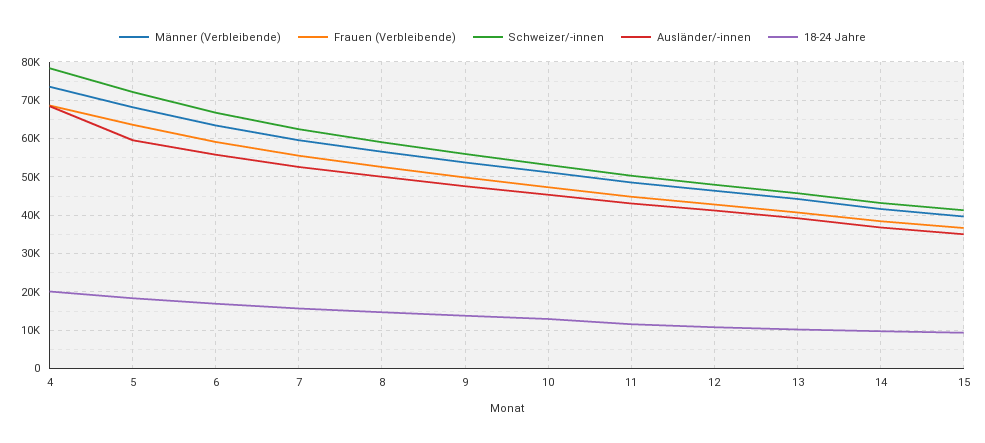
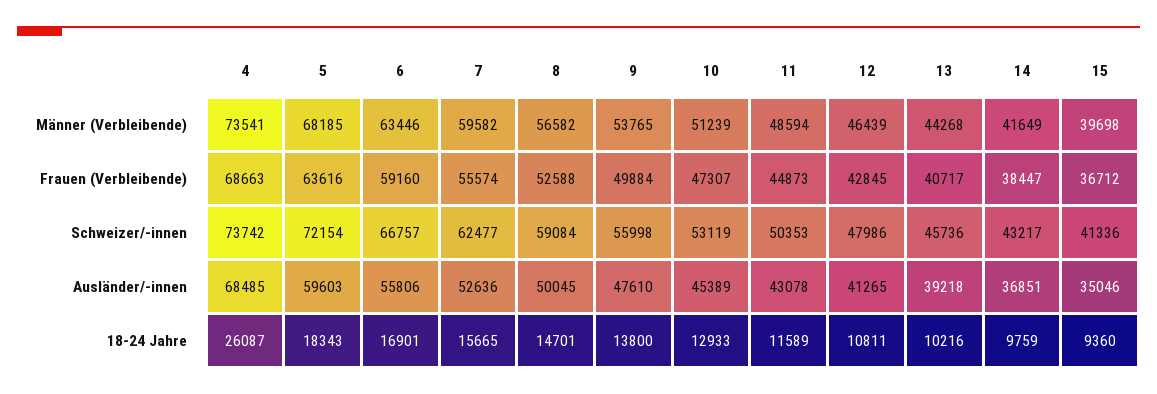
  {
    "Männer (Verbleibende)": {
      "4": 73541,
      "5": 68185,
      "6": 63446,
      "7": 59582,
      "8": 56582,
      "9": 53765,
      "10": 51239,
      "11": 48594,
      "12": 46439,
      "13": 44268,
      "14": 41649,
      "15": 39698
    },
    "Frauen (Verbleibende)": {
      "4": 68663,
      "5": 63616,
      "6": 59160,
      "7": 55574,
      "8": 52588,
      "9": 49884,
      "10": 47307,
      "11": 44873,
      "12": 42845,
      "13": 40717,
      "14": 38447,
      "15": 36712
    },
    "Schweizer/-innen": {
-     "4": 78000,
+     "4": 73742,
      "5": 72154,
      "6": 66757,
      "7": 62477,
      "8": 59084,
      "9": 55998,
      "10": 53119,
      "11": 50353,
      "12": 47986,
      "13": 45736,
      "14": 43217,
      "15": 41336
    },
    "Ausländer/-innen": {
      "4": 68485,
      "5": 59603,
      "6": 55806,
      "7": 52636,
      "8": 50045,
      "9": 47610,
      "10": 45389,
      "11": 43078,
      "12": 41265,
      "13": 39218,
      "14": 36851,
      "15": 35046
    },
    "18-24 Jahre": {
-     "4": 20000,
+     "4": 26087,
      "5": 18343,
      "6": 16901,
      "7": 15665,
      "8": 14701,
      "9": 13800,
      "10": 12933,
      "11": 11589,
      "12": 10811,
      "13": 10216,
      "14": 9759,
      "15": 9360
    }
  }

